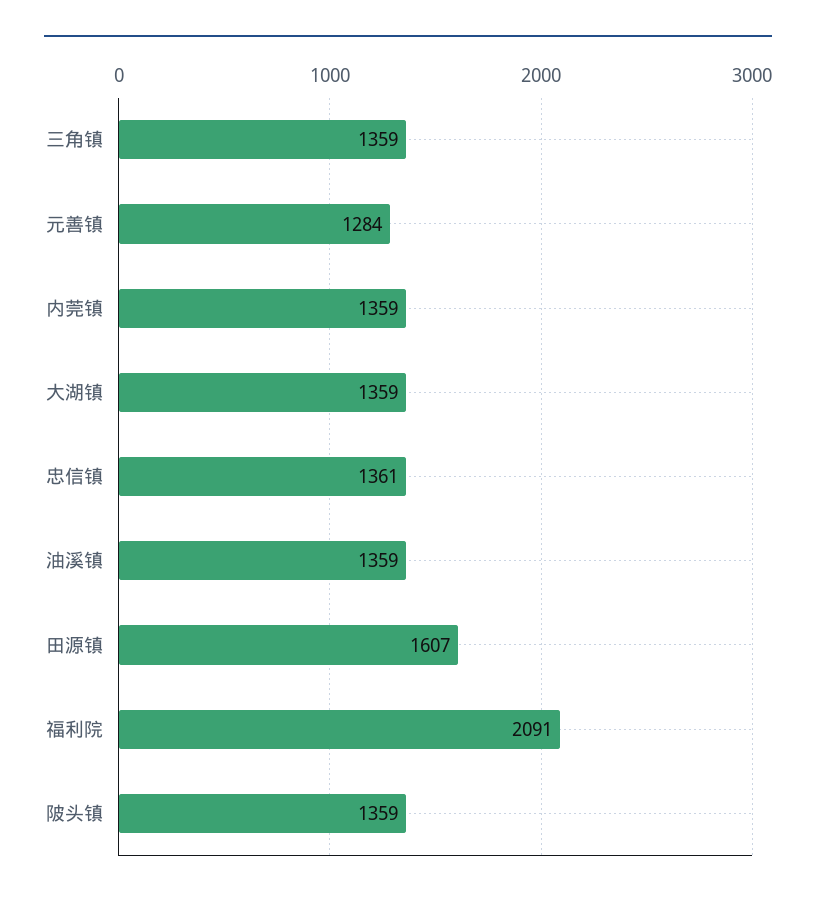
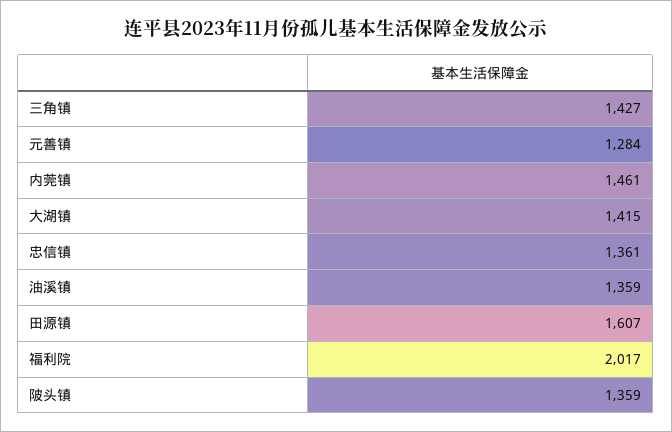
  {
-   "三角镇": 1359,
+   "三角镇": 1427,
    "元善镇": 1284,
-   "内莞镇": 1359,
+   "内莞镇": 1461,
-   "大湖镇": 1359,
+   "大湖镇": 1415,
    "忠信镇": 1361,
    "油溪镇": 1359,
    "田源镇": 1607,
-   "福利院": 2091,
+   "福利院": 2017,
    "陂头镇": 1359
  }

